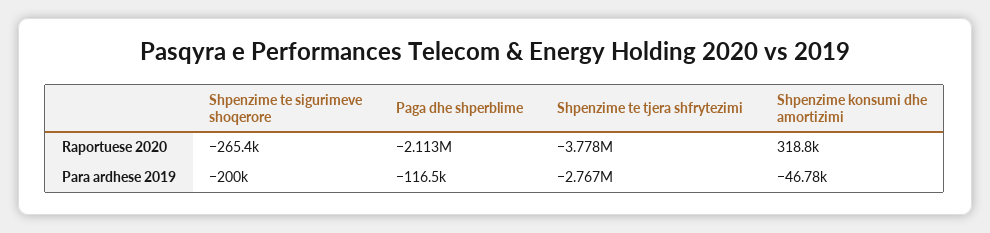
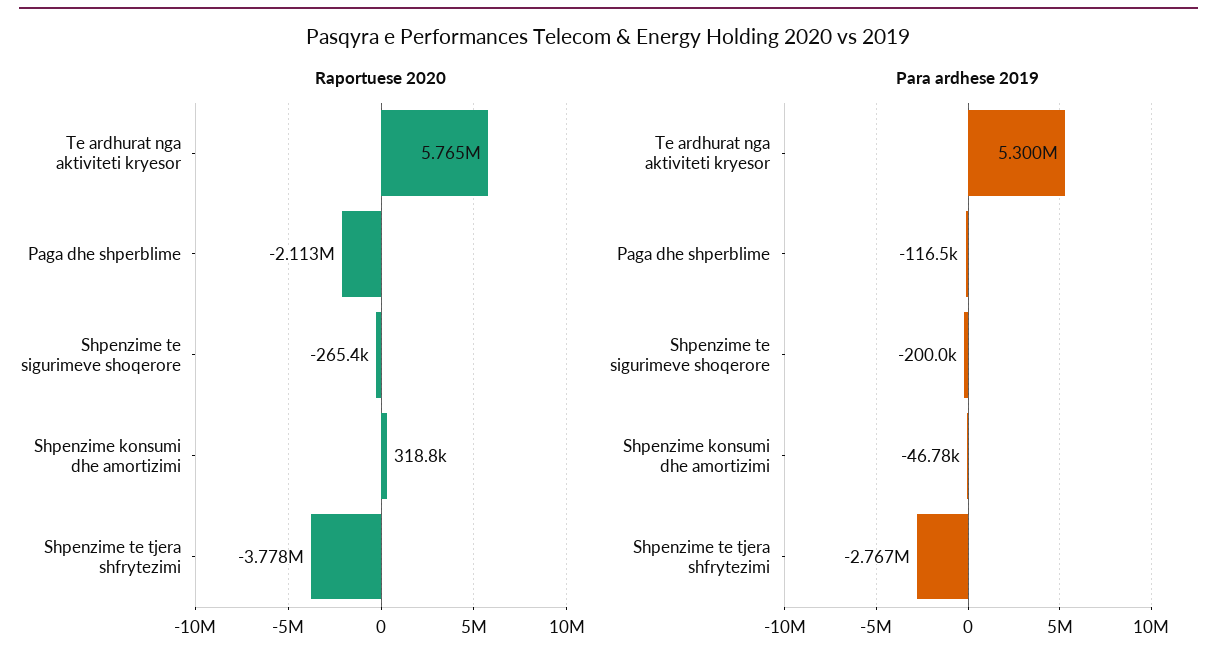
  {
    "Raportuese 2020": {
      "Shpenzime te sigurimeve shoqerore": -265400,
      "Paga dhe shperblime": -2113000,
      "Shpenzime te tjera shfrytezimi": -3778000,
-     "Shpenzime konsumi dhe amortizimi": 318800
+     "Shpenzime konsumi dhe amortizimi": 318800,
+     "Te ardhurat nga aktiviteti kryesor": 5765000
    },
    "Para ardhese 2019": {
      "Shpenzime te sigurimeve shoqerore": -200000,
      "Paga dhe shperblime": -116500,
      "Shpenzime te tjera shfrytezimi": -2767000,
-     "Shpenzime konsumi dhe amortizimi": -46780
+     "Shpenzime konsumi dhe amortizimi": -46780,
+     "Te ardhurat nga aktiviteti kryesor": 5300000
    }
  }

